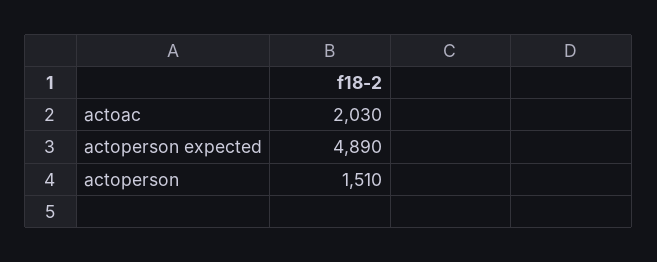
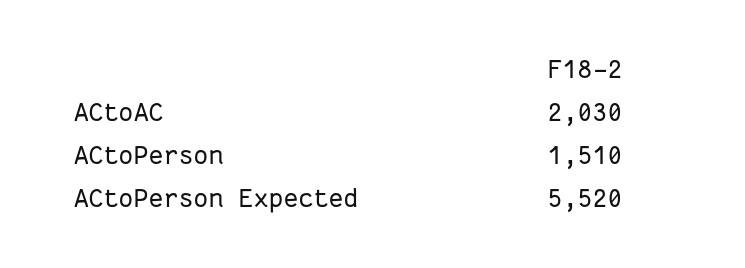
  {
    "actoac": 2030,
-   "actoperson expected": 4890,
+   "actoperson expected": 5520,
    "actoperson": 1510
  }

